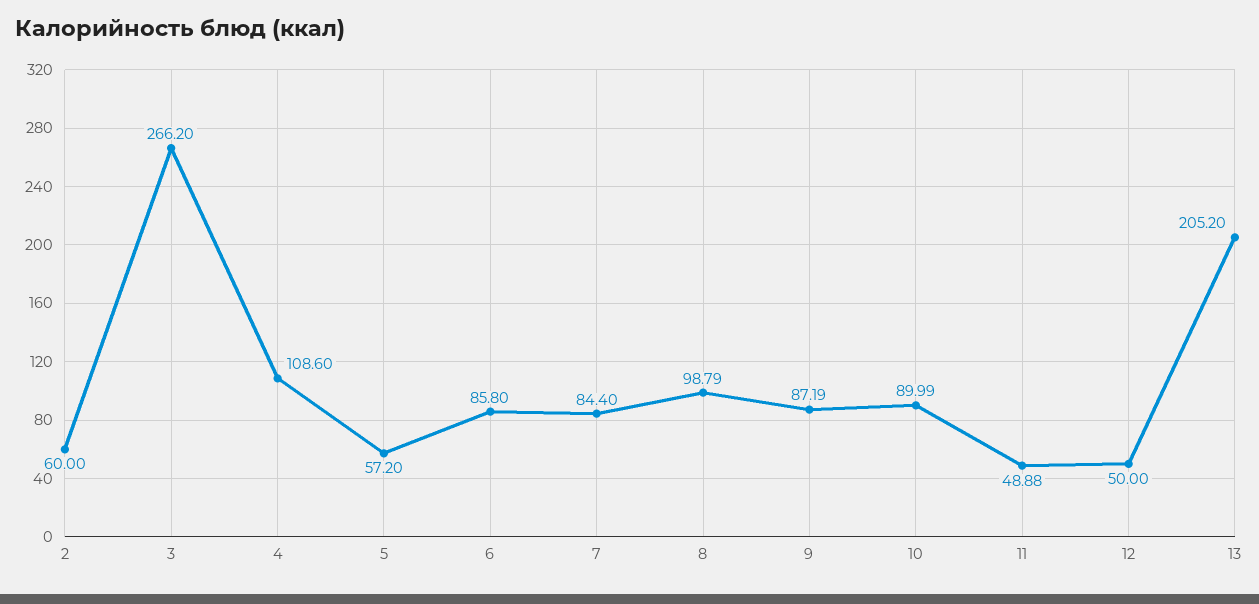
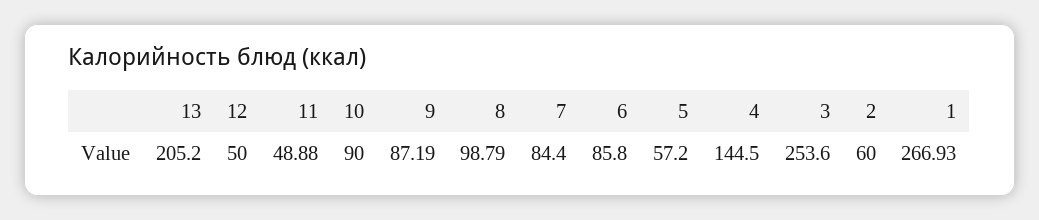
  {
    "2": 60,
-   "3": 266.2,
+   "3": 253.6,
-   "4": 108.6,
+   "4": 144.5,
    "5": 57.2,
    "6": 85.8,
    "7": 84.4,
    "8": 98.79,
    "9": 87.19,
-   "10": 89.99,
+   "10": 90,
    "11": 48.88,
    "12": 50,
-   "13": 205.2
+   "13": 205.2,
+   "1": 266.93
  }

